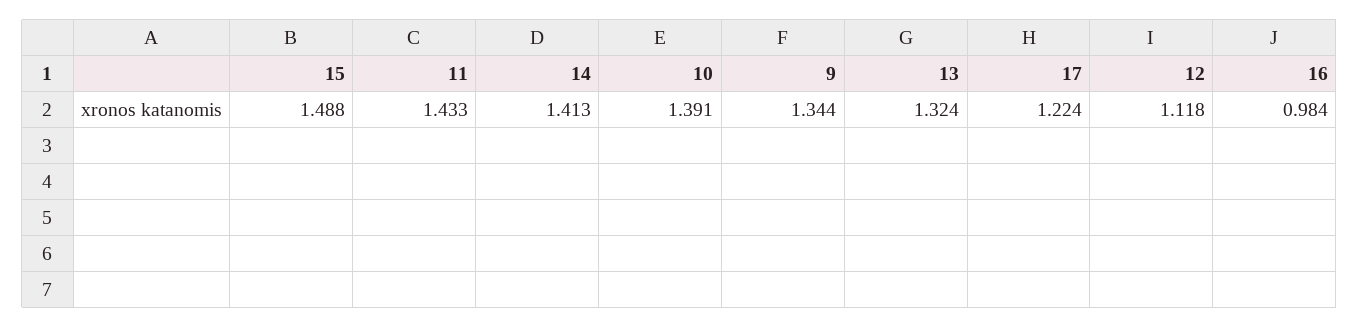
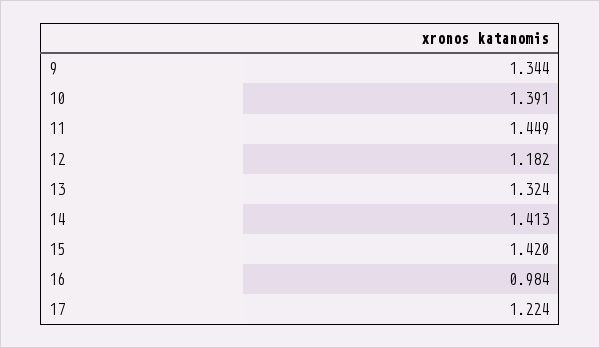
  {
-   "15": 1.488,
+   "15": 1.42,
-   "11": 1.433,
+   "11": 1.449,
    "14": 1.413,
    "10": 1.391,
    "9": 1.344,
    "13": 1.324,
    "17": 1.224,
-   "12": 1.118,
+   "12": 1.182,
    "16": 0.984
  }

